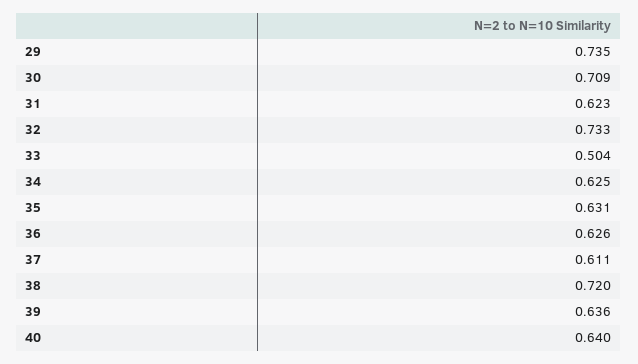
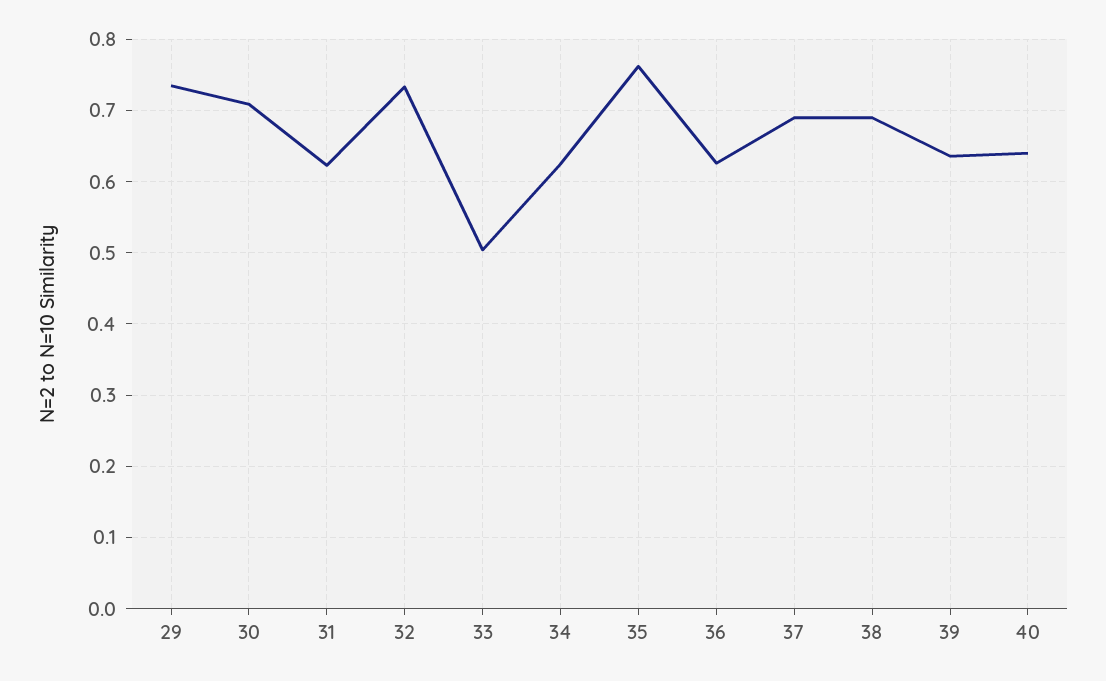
  {
    "29": 0.735,
    "30": 0.709,
    "31": 0.623,
    "32": 0.733,
    "33": 0.504,
    "34": 0.625,
-   "35": 0.631,
+   "35": 0.76,
    "36": 0.626,
-   "37": 0.611,
+   "37": 0.69,
-   "38": 0.72,
+   "38": 0.69,
    "39": 0.636,
    "40": 0.64
  }

